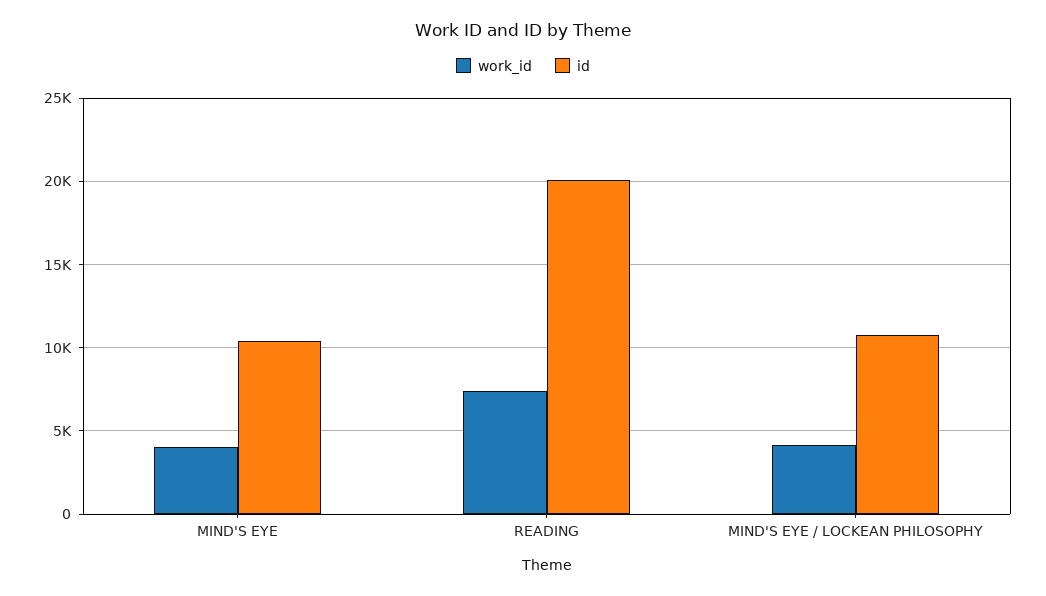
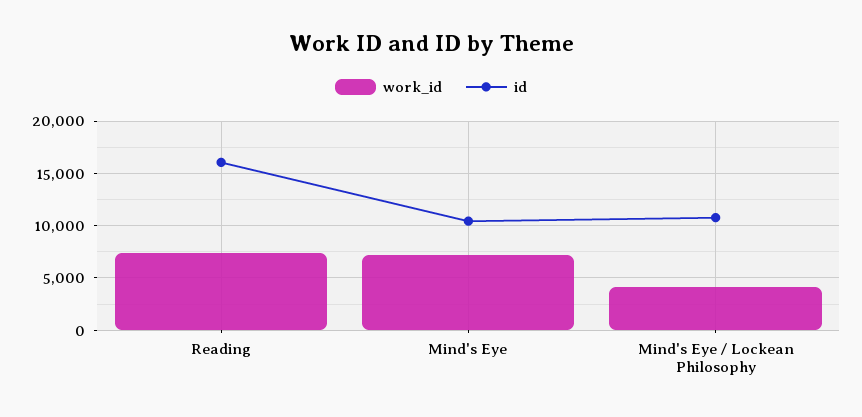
  {
    "work_id": {
-     "MIND'S EYE": 4000,
+     "MIND'S EYE": 7000,
      "READING": 7500,
      "MIND'S EYE / LOCKEAN PHILOSOPHY": 4000
    },
    "id": {
      "MIND'S EYE": 10500,
-     "READING": 20000,
+     "READING": 16000,
      "MIND'S EYE / LOCKEAN PHILOSOPHY": 11000
    }
  }

